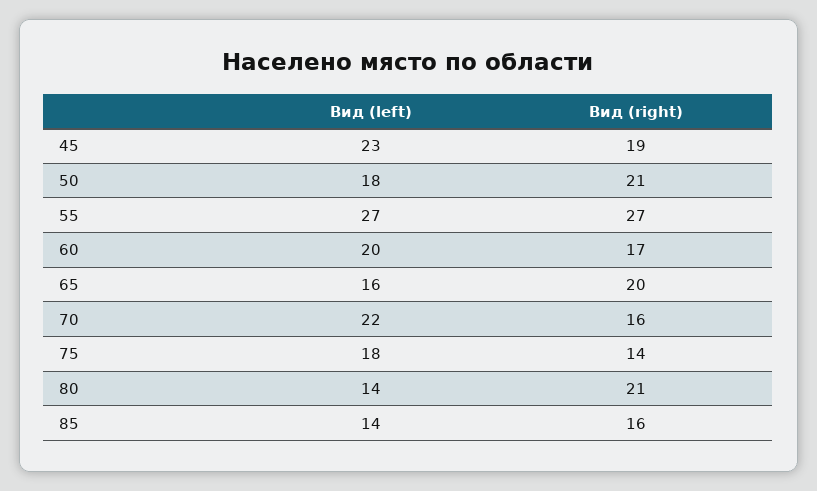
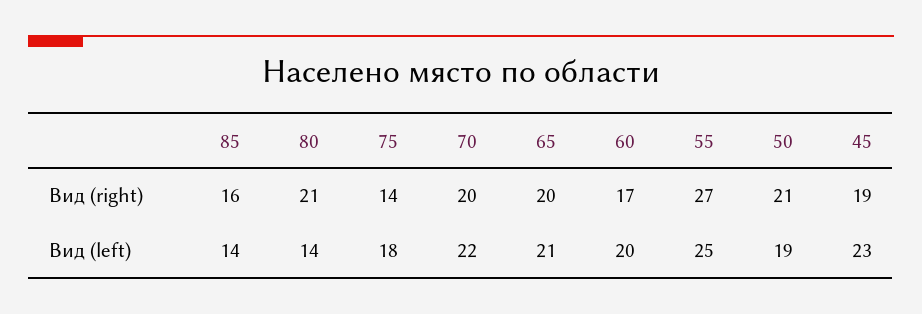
  {
    "Вид (left)": {
      "45": 23,
-     "50": 18,
+     "50": 19,
-     "55": 27,
+     "55": 25,
      "60": 20,
-     "65": 16,
+     "65": 21,
      "70": 22,
      "75": 18,
      "80": 14,
      "85": 14
    },
    "Вид (right)": {
      "45": 19,
      "50": 21,
      "55": 27,
      "60": 17,
      "65": 20,
-     "70": 16,
+     "70": 20,
      "75": 14,
      "80": 21,
      "85": 16
    }
  }

